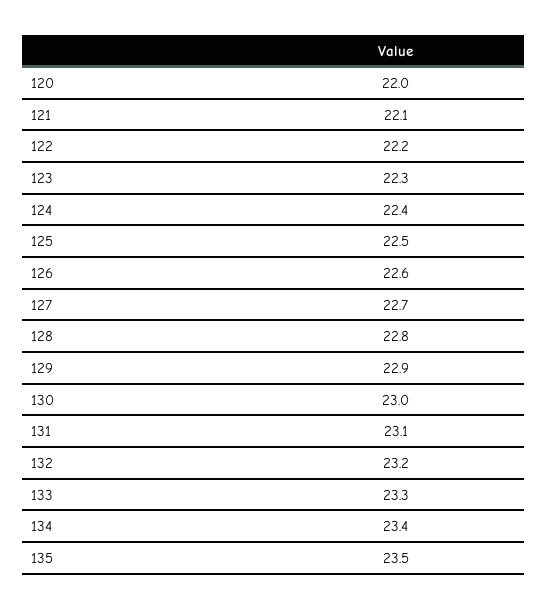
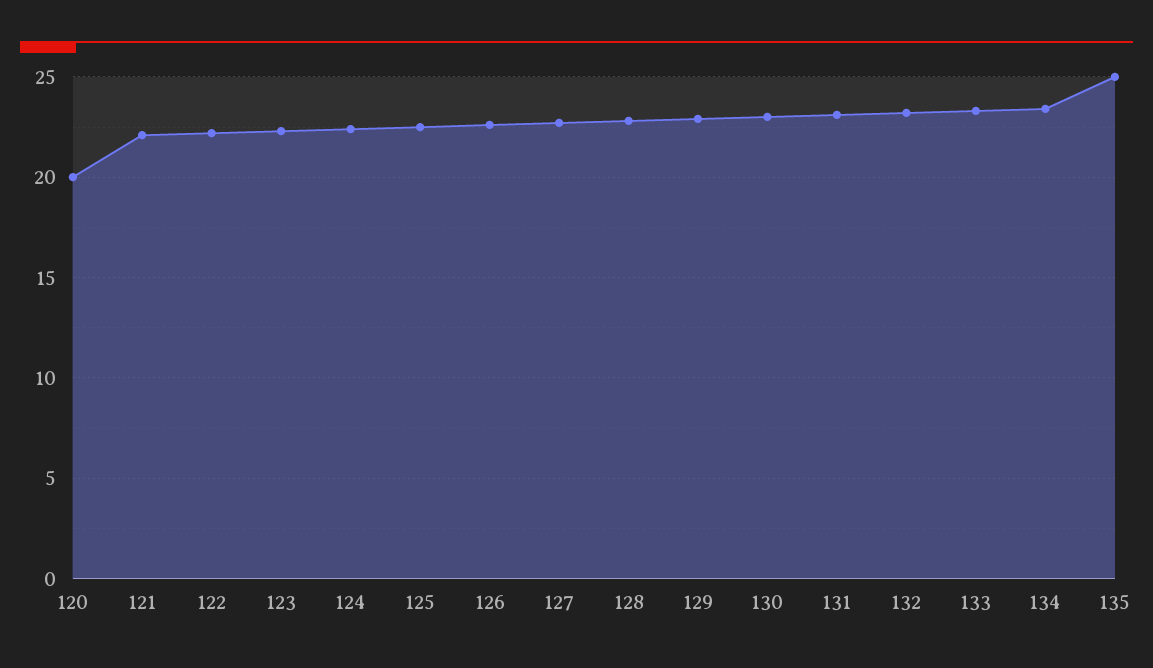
  {
-   "120": 22,
+   "120": 20,
    "121": 22.1,
    "122": 22.2,
    "123": 22.3,
    "124": 22.4,
    "125": 22.5,
    "126": 22.6,
    "127": 22.7,
    "128": 22.8,
    "129": 22.9,
    "130": 23,
    "131": 23.1,
    "132": 23.2,
    "133": 23.3,
    "134": 23.4,
-   "135": 23.5
+   "135": 25
  }

